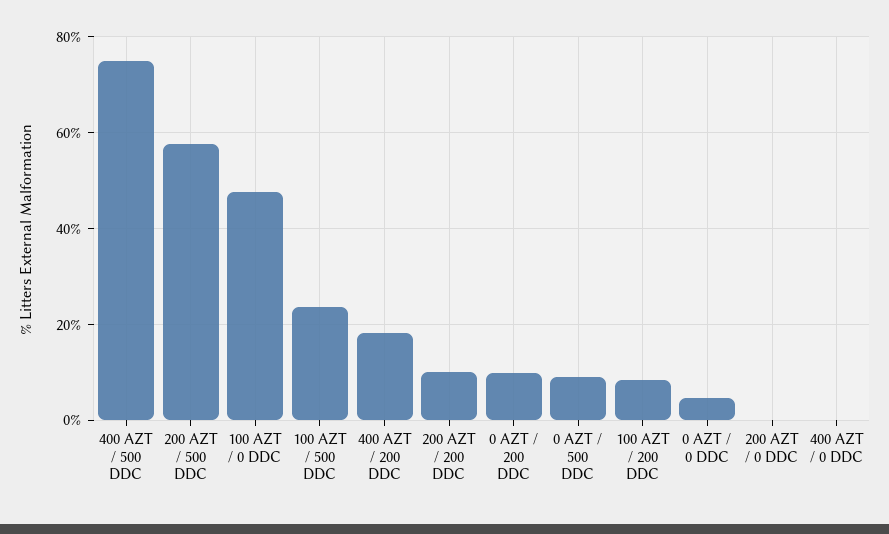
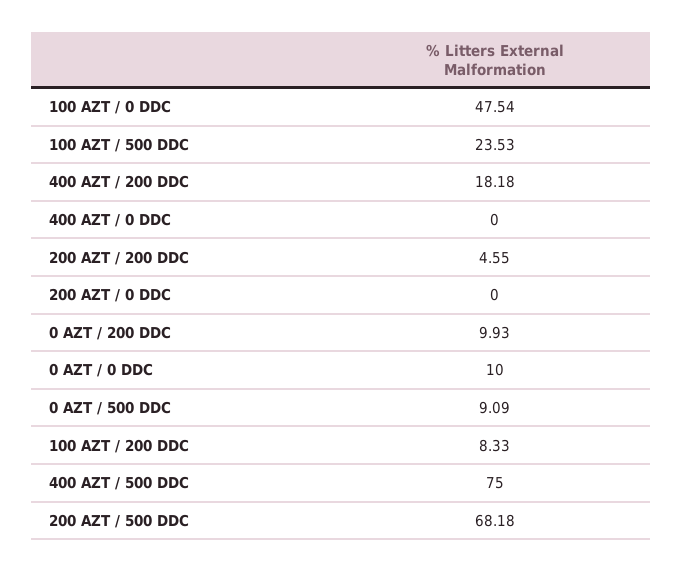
  {
    "400 AZT / 500 DDC": 75,
-   "200 AZT / 500 DDC": 58,
+   "200 AZT / 500 DDC": 68.18,
    "100 AZT / 0 DDC": 47.54,
    "100 AZT / 500 DDC": 23.53,
    "400 AZT / 200 DDC": 18.18,
-   "200 AZT / 200 DDC": 10,
+   "200 AZT / 200 DDC": 4.55,
    "0 AZT / 200 DDC": 9.93,
    "0 AZT / 500 DDC": 9.09,
    "100 AZT / 200 DDC": 8.33,
-   "0 AZT / 0 DDC": 4,
+   "0 AZT / 0 DDC": 10,
    "200 AZT / 0 DDC": 0,
    "400 AZT / 0 DDC": 0
  }

